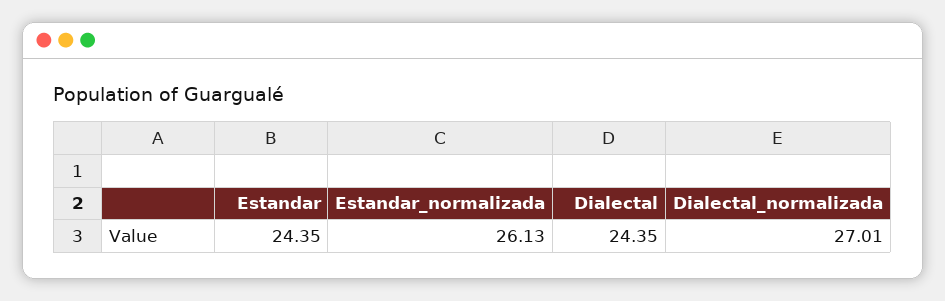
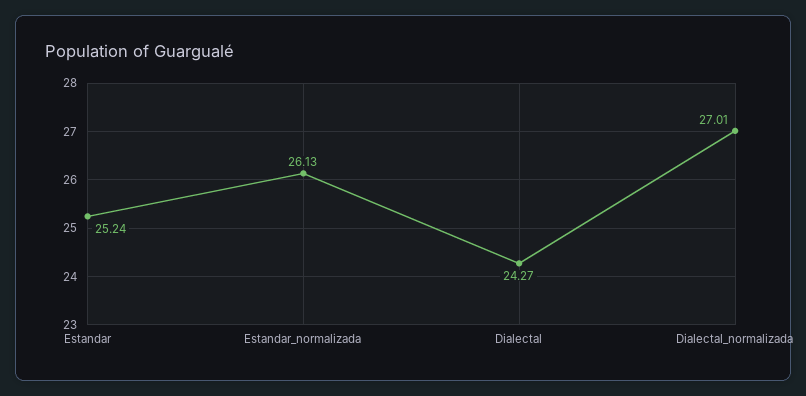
  {
-   "Estandar": 24.35,
+   "Estandar": 25.24,
    "Estandar_normalizada": 26.13,
-   "Dialectal": 24.35,
+   "Dialectal": 24.27,
    "Dialectal_normalizada": 27.01
  }

